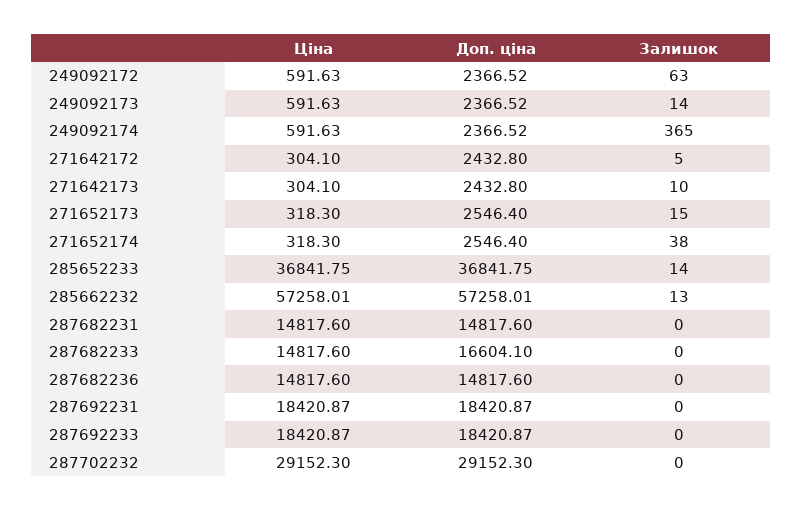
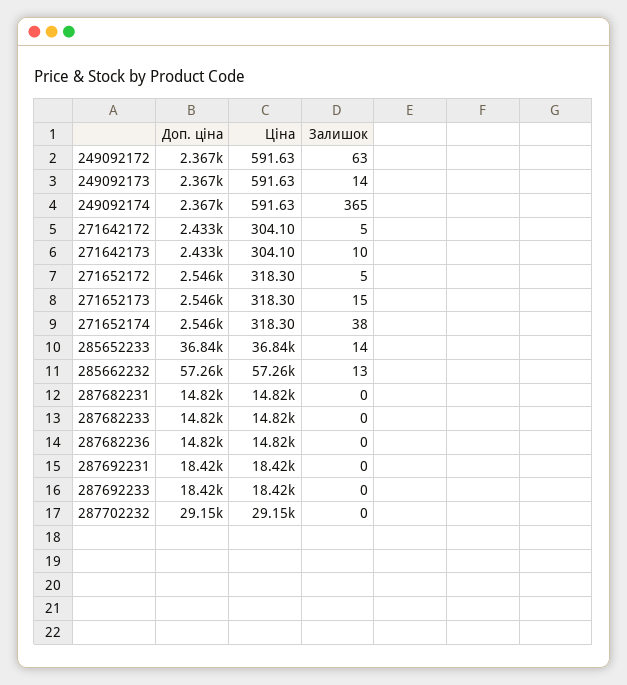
  {
    "Ціна": {
      "249092172": 591.63,
      "249092173": 591.63,
      "249092174": 591.63,
      "271642172": 304.1,
      "271642173": 304.1,
      "271652173": 318.3,
      "271652174": 318.3,
      "285652233": 36841.75,
      "285662232": 57258.01,
      "287682231": 14817.6,
      "287682233": 14817.6,
      "287682236": 14817.6,
      "287692231": 18420.87,
      "287692233": 18420.87,
-     "287702232": 29152.3
+     "287702232": 29152.3,
+     "271652172": 318.3
    },
    "Доп. ціна": {
      "249092172": 2366.52,
      "249092173": 2366.52,
      "249092174": 2366.52,
      "271642172": 2432.8,
      "271642173": 2432.8,
      "271652173": 2546.4,
      "271652174": 2546.4,
      "285652233": 36841.75,
      "285662232": 57258.01,
      "287682231": 14817.6,
-     "287682233": 16604.1,
+     "287682233": 14820,
      "287682236": 14817.6,
      "287692231": 18420.87,
      "287692233": 18420.87,
-     "287702232": 29152.3
+     "287702232": 29152.3,
+     "271652172": 2546
    },
    "Залишок": {
      "249092172": 63,
      "249092173": 14,
      "249092174": 365,
      "271642172": 5,
      "271642173": 10,
      "271652173": 15,
      "271652174": 38,
      "285652233": 14,
      "285662232": 13,
      "287682231": 0,
      "287682233": 0,
      "287682236": 0,
      "287692231": 0,
      "287692233": 0,
-     "287702232": 0
+     "287702232": 0,
+     "271652172": 5
    }
  }

